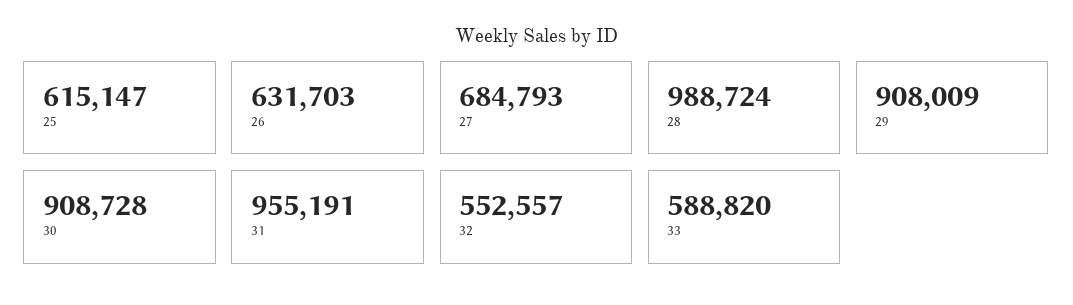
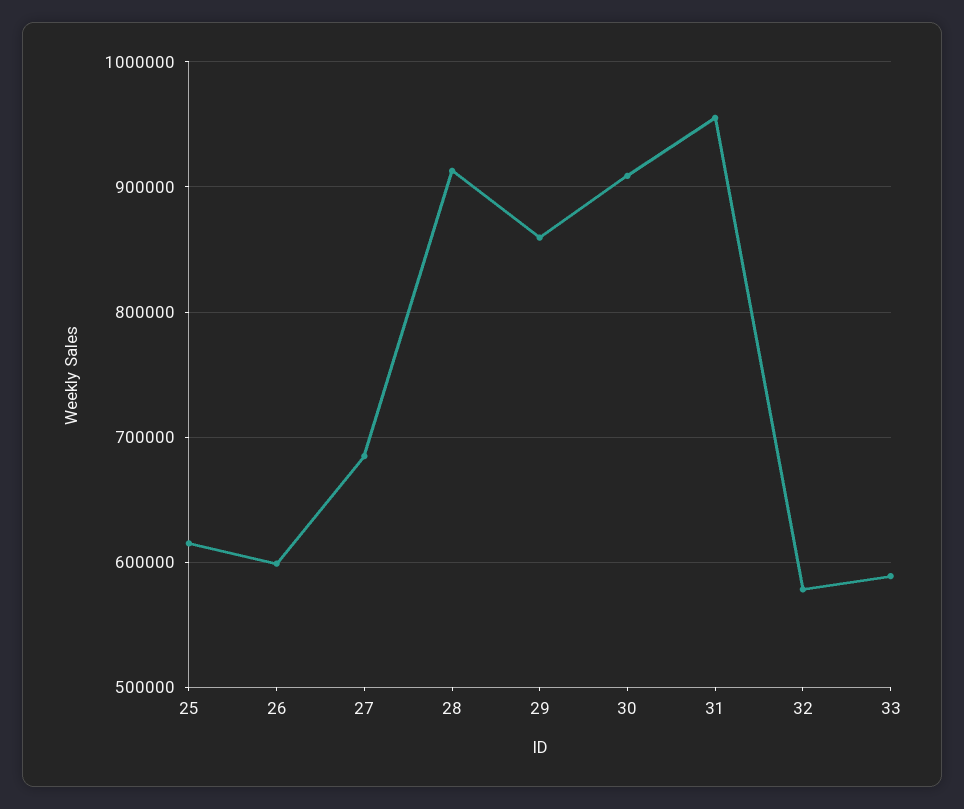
  {
    "25": 615147,
-   "26": 631703,
+   "26": 600000,
    "27": 684793,
-   "28": 988724,
+   "28": 910000,
-   "29": 908009,
+   "29": 860000,
    "30": 908728,
    "31": 955191,
-   "32": 552557,
+   "32": 580000,
    "33": 588820
  }

